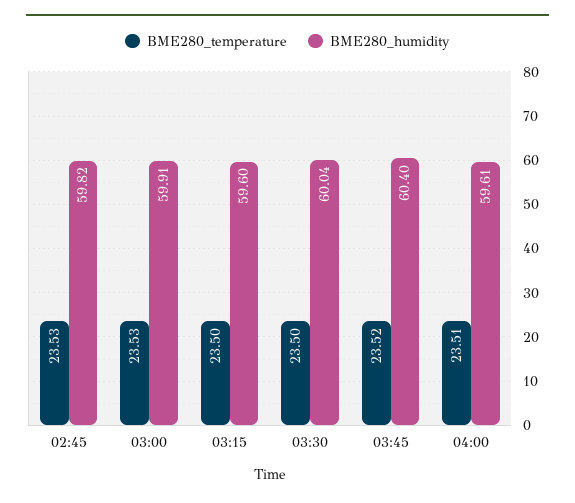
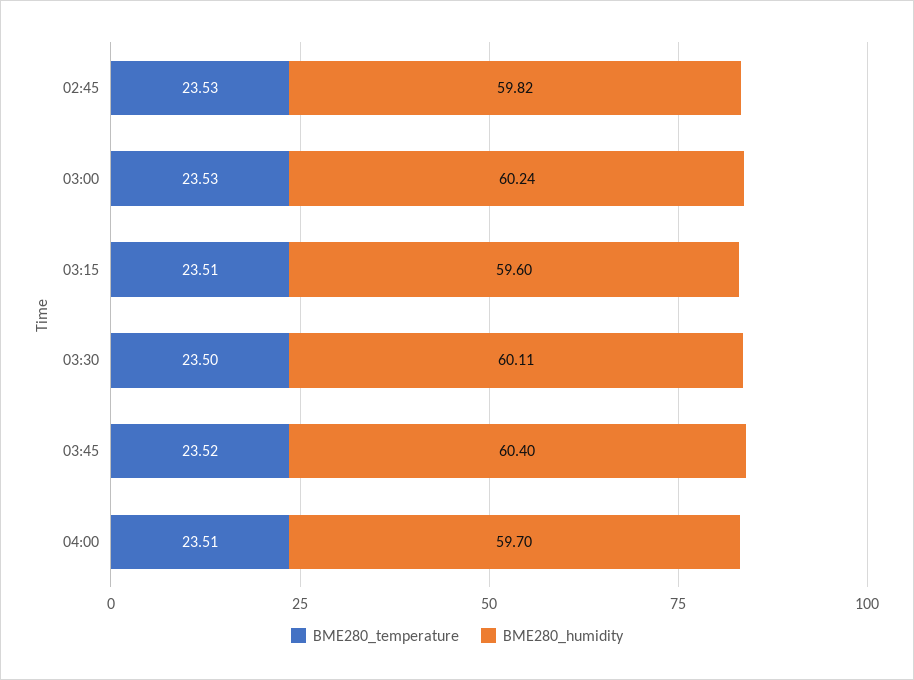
  {
    "BME280_temperature": {
      "02:45": 23.53,
      "03:00": 23.53,
-     "03:15": 23.5,
+     "03:15": 23.51,
      "03:30": 23.5,
      "03:45": 23.52,
      "04:00": 23.51
    },
    "BME280_humidity": {
      "02:45": 59.82,
-     "03:00": 59.91,
+     "03:00": 60.24,
      "03:15": 59.6,
-     "03:30": 60.04,
+     "03:30": 60.11,
      "03:45": 60.4,
-     "04:00": 59.61
+     "04:00": 59.7
    }
  }

